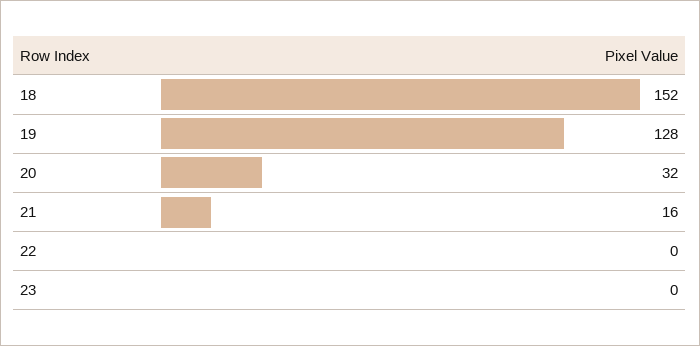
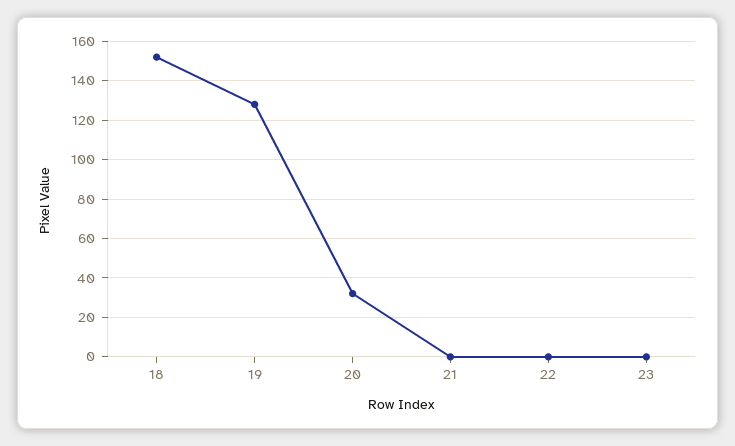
  {
    "18": 152,
    "19": 128,
    "20": 32,
-   "21": 16,
+   "21": 0,
    "22": 0,
    "23": 0
  }

